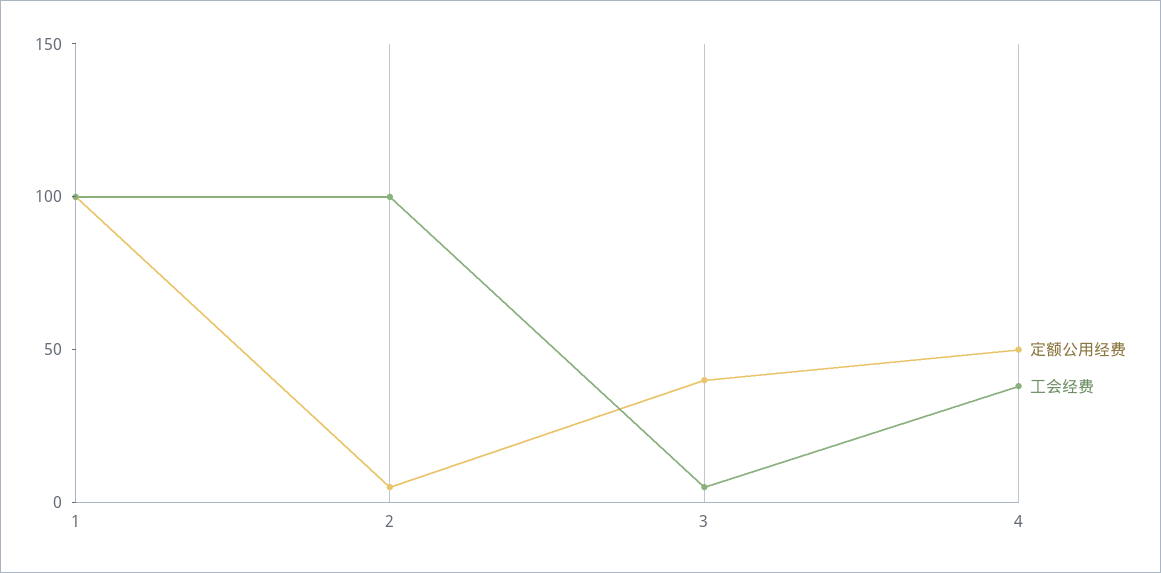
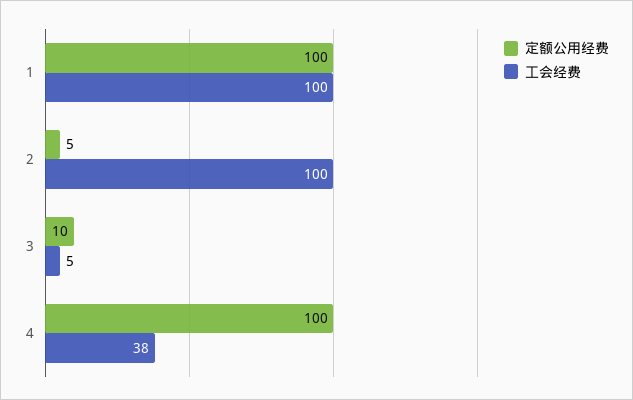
  {
    "定额公用经费": {
      "1": 100,
      "2": 5,
-     "3": 40,
+     "3": 10,
-     "4": 50
+     "4": 100
    },
    "工会经费": {
      "1": 100,
      "2": 100,
      "3": 5,
      "4": 38
    }
  }

